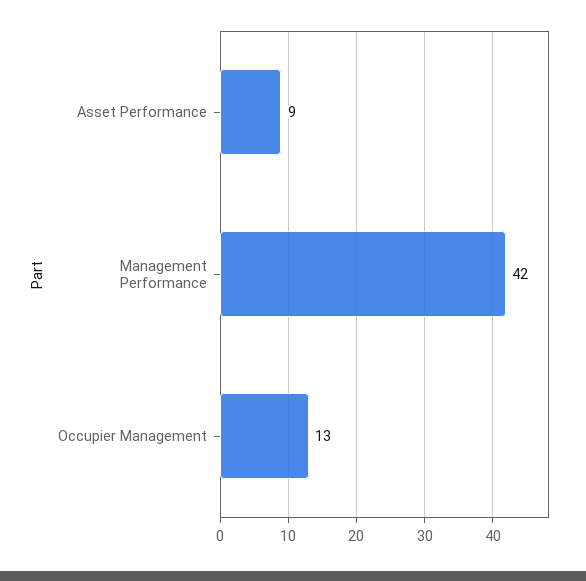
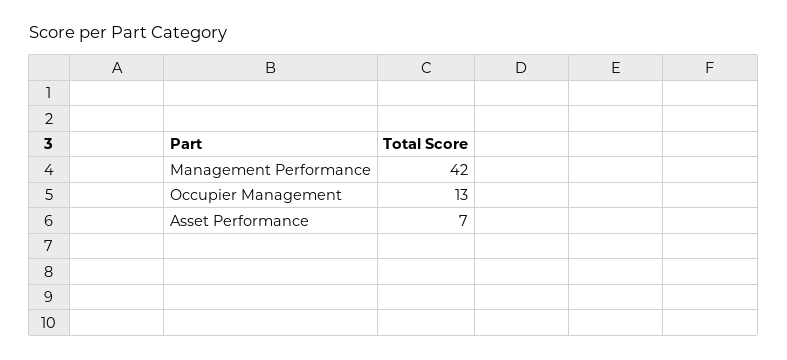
  {
-   "Asset Performance": 9,
+   "Asset Performance": 7,
    "Management Performance": 42,
    "Occupier Management": 13
  }

